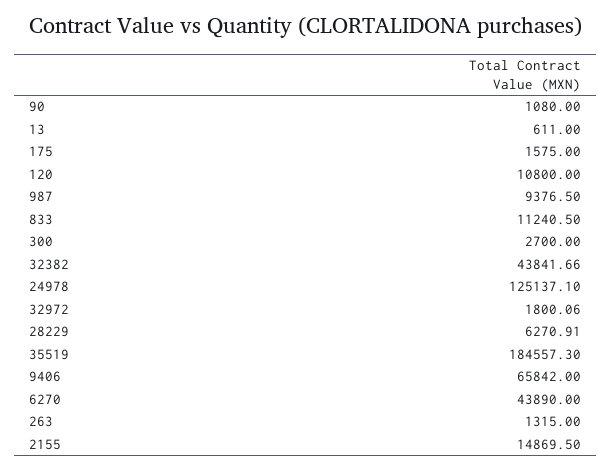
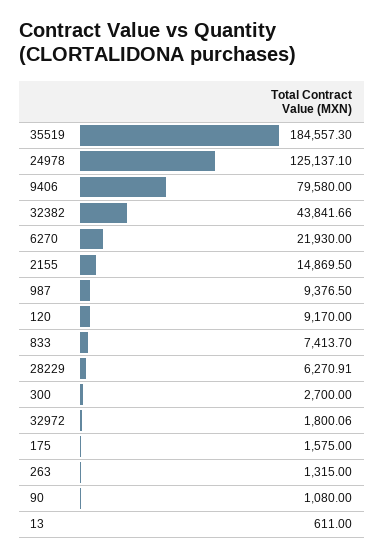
  {
    "90": 1080,
    "13": 611,
    "175": 1575,
-   "120": 10800,
+   "120": 9170,
    "987": 9376.5,
-   "833": 11240.5,
+   "833": 7413.7,
    "300": 2700,
    "32382": 43841.66,
    "24978": 125137.1,
    "32972": 1800.06,
    "28229": 6270.91,
    "35519": 184557.3,
-   "9406": 65842,
+   "9406": 79580,
-   "6270": 43890,
+   "6270": 21930,
    "263": 1315,
    "2155": 14869.5
  }

